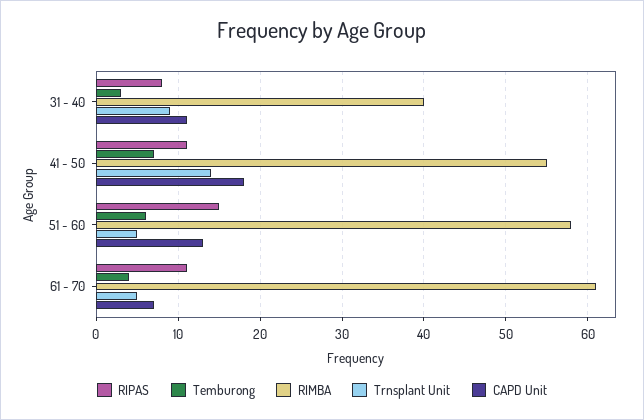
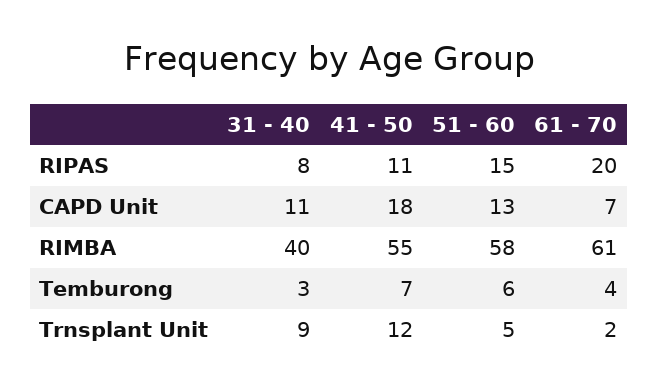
  {
    "RIPAS": {
      "31 - 40": 8,
      "41 - 50": 11,
      "51 - 60": 15,
-     "61 - 70": 11
+     "61 - 70": 20
    },
    "Temburong": {
      "31 - 40": 3,
      "41 - 50": 7,
      "51 - 60": 6,
      "61 - 70": 4
    },
    "RIMBA": {
      "31 - 40": 40,
      "41 - 50": 55,
      "51 - 60": 58,
      "61 - 70": 61
    },
    "Trnsplant Unit": {
      "31 - 40": 9,
-     "41 - 50": 14,
+     "41 - 50": 12,
      "51 - 60": 5,
-     "61 - 70": 5
+     "61 - 70": 2
    },
    "CAPD Unit": {
      "31 - 40": 11,
      "41 - 50": 18,
      "51 - 60": 13,
      "61 - 70": 7
    }
  }

